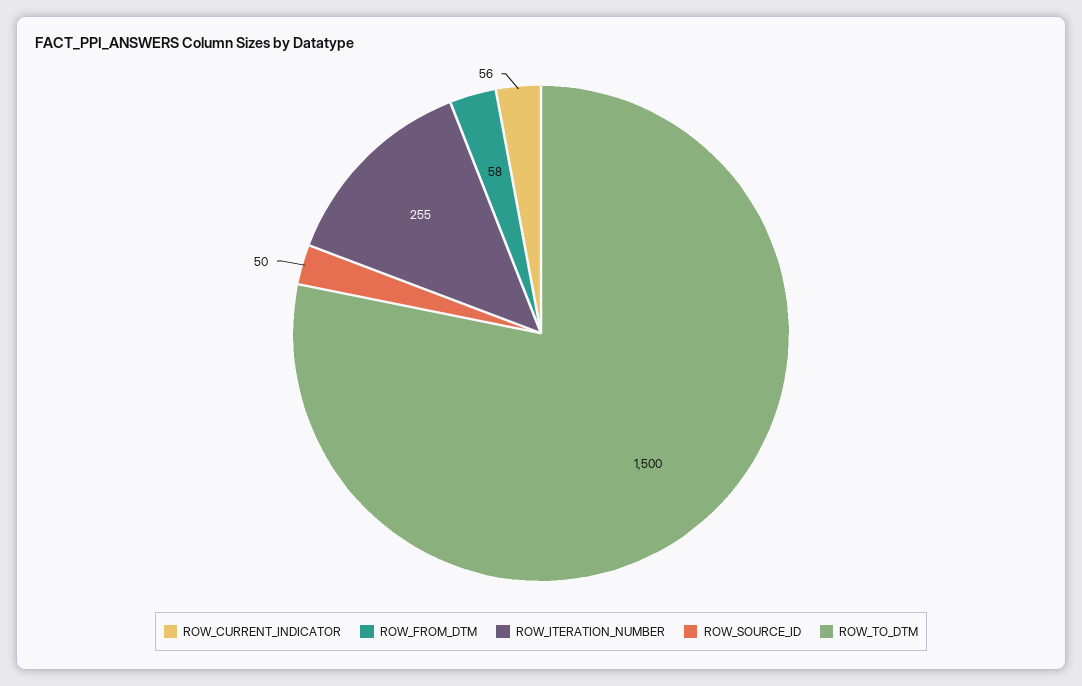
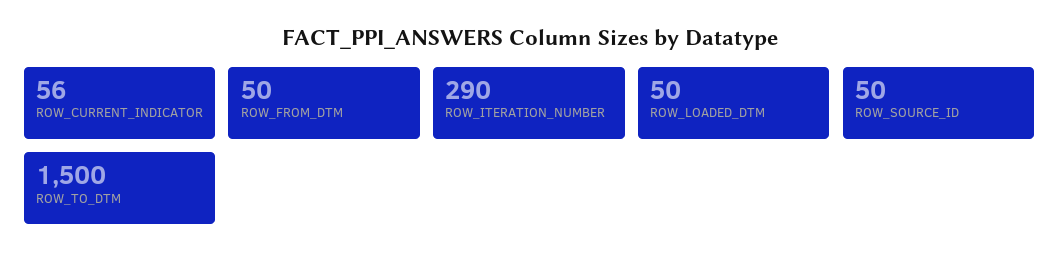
  {
    "ROW_CURRENT_INDICATOR": 56,
-   "ROW_FROM_DTM": 58,
+   "ROW_FROM_DTM": 50,
-   "ROW_ITERATION_NUMBER": 255,
+   "ROW_ITERATION_NUMBER": 290,
    "ROW_SOURCE_ID": 50,
-   "ROW_TO_DTM": 1500
+   "ROW_TO_DTM": 1500,
+   "ROW_LOADED_DTM": 50
  }

